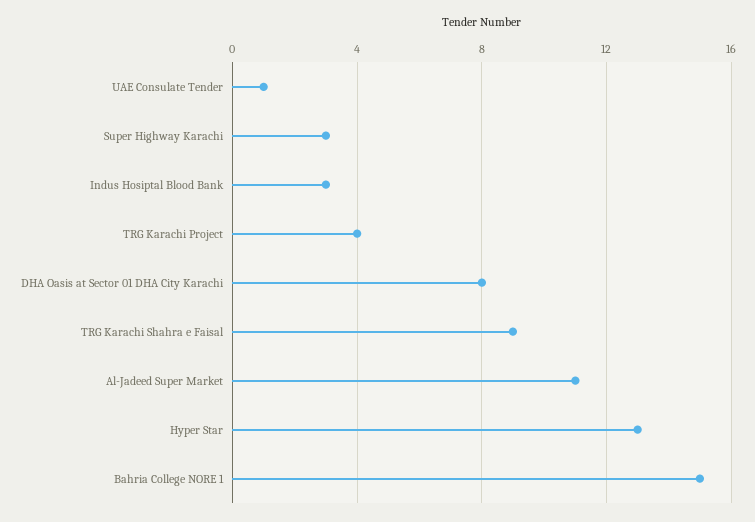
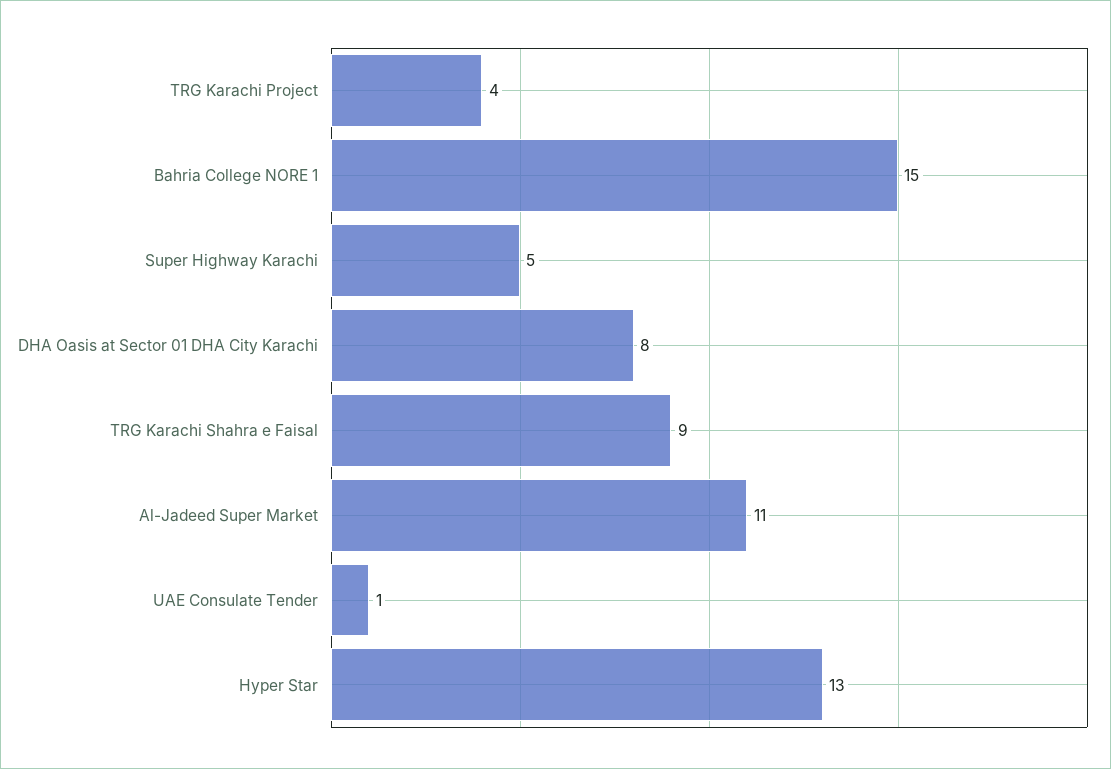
  {
    "UAE Consulate Tender": 1,
-   "Super Highway Karachi": 3,
+   "Super Highway Karachi": 5,
-   "Indus Hosiptal Blood Bank": 3,
    "TRG Karachi Project": 4,
    "DHA Oasis at Sector 01 DHA City Karachi": 8,
    "TRG Karachi Shahra e Faisal": 9,
    "Al-Jadeed Super Market": 11,
    "Hyper Star": 13,
    "Bahria College NORE 1": 15
  }

